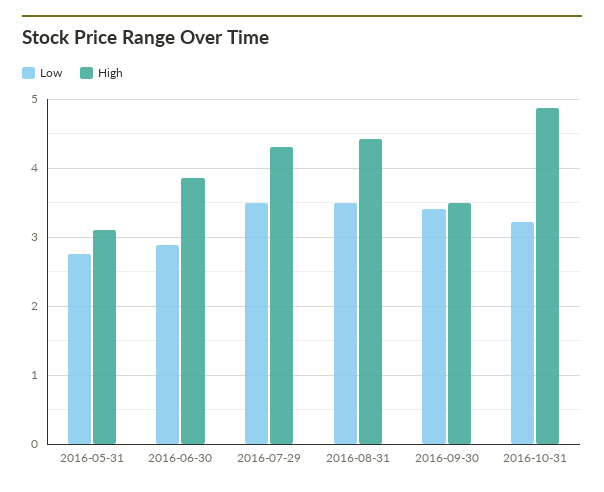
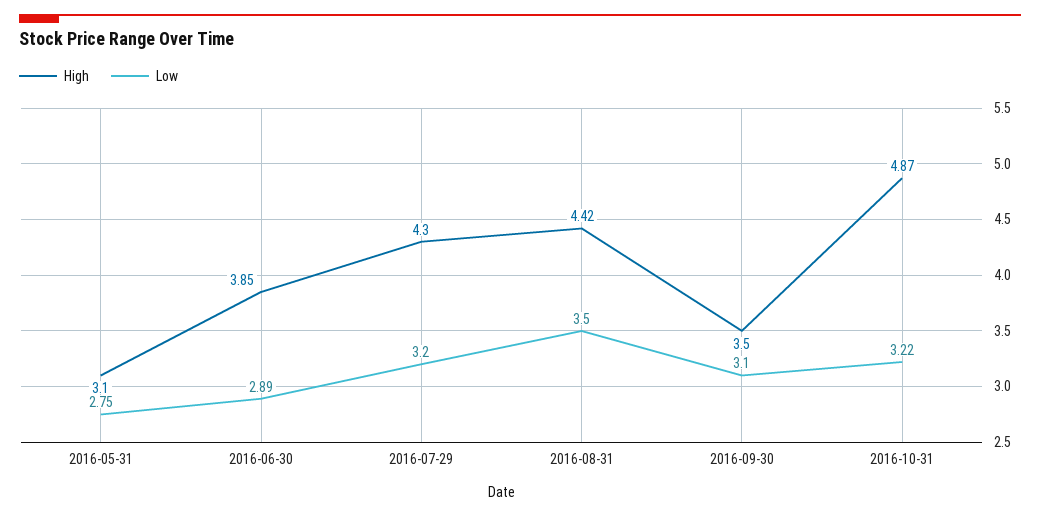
  {
    "Low": {
      "2016-05-31": 2.75,
      "2016-06-30": 2.89,
-     "2016-07-29": 3.5,
+     "2016-07-29": 3.2,
      "2016-08-31": 3.5,
-     "2016-09-30": 3.4,
+     "2016-09-30": 3.1,
      "2016-10-31": 3.22
    },
    "High": {
      "2016-05-31": 3.1,
      "2016-06-30": 3.85,
      "2016-07-29": 4.3,
      "2016-08-31": 4.42,
      "2016-09-30": 3.5,
      "2016-10-31": 4.87
    }
  }

